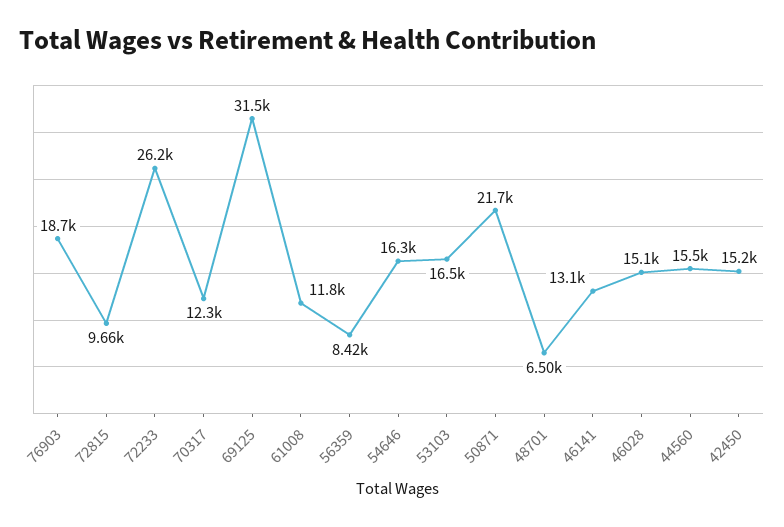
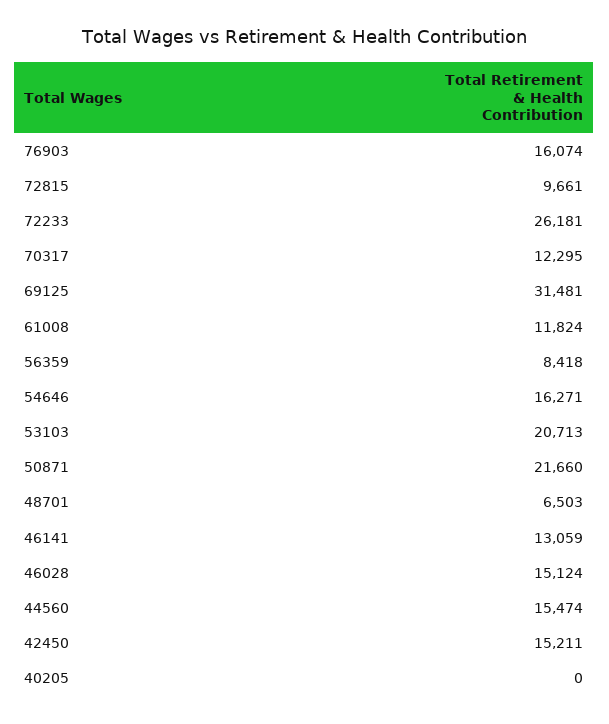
  {
-   "76903": 18700,
+   "76903": 16074,
    "72815": 9661,
    "72233": 26181,
    "70317": 12295,
    "69125": 31481,
    "61008": 11824,
    "56359": 8418,
    "54646": 16271,
-   "53103": 16500,
+   "53103": 20713,
    "50871": 21660,
    "48701": 6503,
    "46141": 13059,
    "46028": 15124,
    "44560": 15474,
-   "42450": 15211
+   "42450": 15211,
+   "40205": 0
  }

